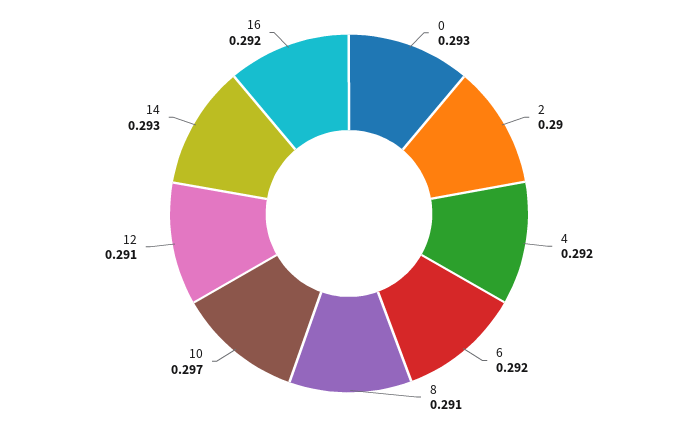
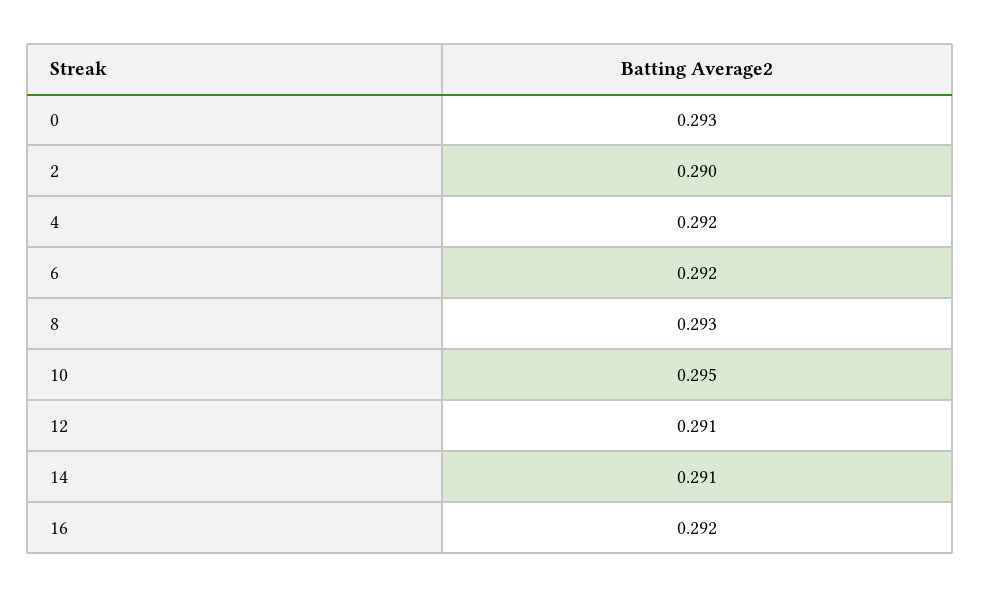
  {
    "0": 0.293,
    "2": 0.29,
    "4": 0.292,
    "6": 0.292,
-   "8": 0.291,
+   "8": 0.293,
-   "10": 0.297,
+   "10": 0.295,
    "12": 0.291,
-   "14": 0.293,
+   "14": 0.291,
    "16": 0.292
  }

